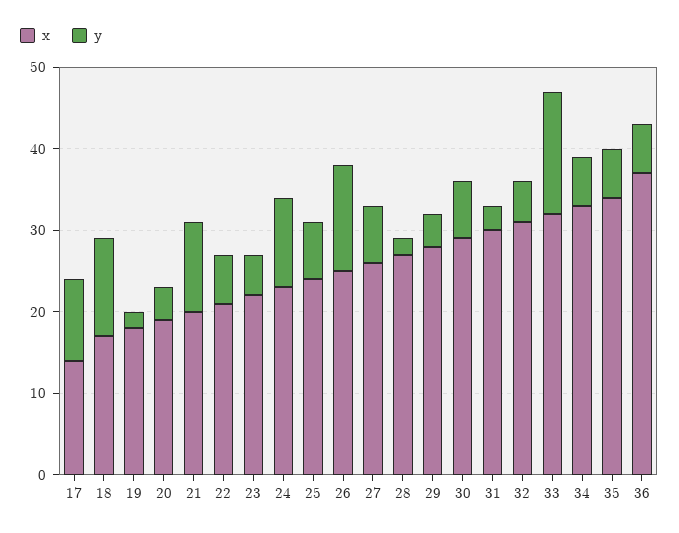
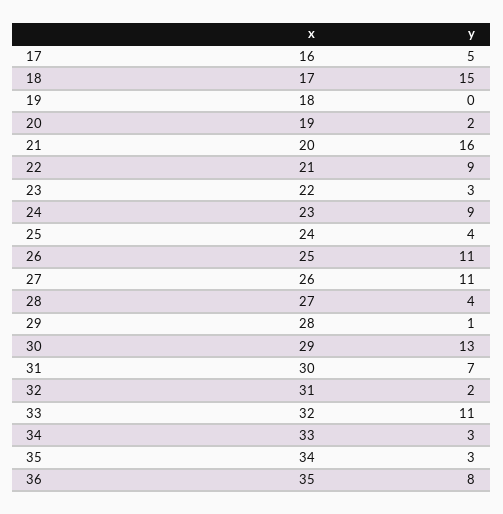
  {
    "x": {
-     "17": 14,
+     "17": 16,
      "18": 17,
      "19": 18,
      "20": 19,
      "21": 20,
      "22": 21,
      "23": 22,
      "24": 23,
      "25": 24,
      "26": 25,
      "27": 26,
      "28": 27,
      "29": 28,
      "30": 29,
      "31": 30,
      "32": 31,
      "33": 32,
      "34": 33,
      "35": 34,
-     "36": 37
+     "36": 35
    },
    "y": {
-     "17": 10,
+     "17": 5,
-     "18": 12,
+     "18": 15,
-     "19": 2,
+     "19": 0,
-     "20": 4,
+     "20": 2,
-     "21": 11,
+     "21": 16,
-     "22": 6,
+     "22": 9,
-     "23": 5,
+     "23": 3,
-     "24": 11,
+     "24": 9,
-     "25": 7,
+     "25": 4,
-     "26": 13,
+     "26": 11,
-     "27": 7,
+     "27": 11,
-     "28": 2,
+     "28": 4,
-     "29": 4,
+     "29": 1,
-     "30": 7,
+     "30": 13,
-     "31": 3,
+     "31": 7,
-     "32": 5,
+     "32": 2,
-     "33": 15,
+     "33": 11,
-     "34": 6,
+     "34": 3,
-     "35": 6,
+     "35": 3,
-     "36": 6
+     "36": 8
    }
  }

